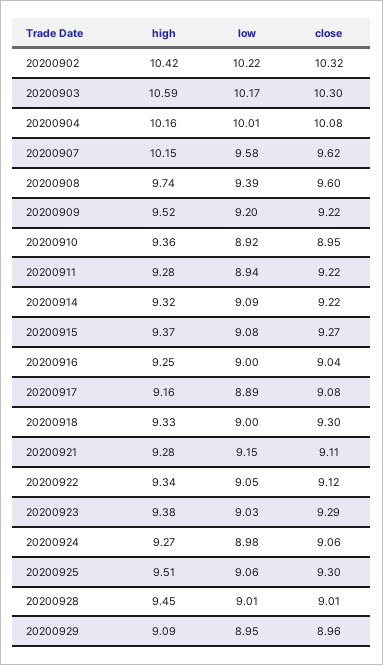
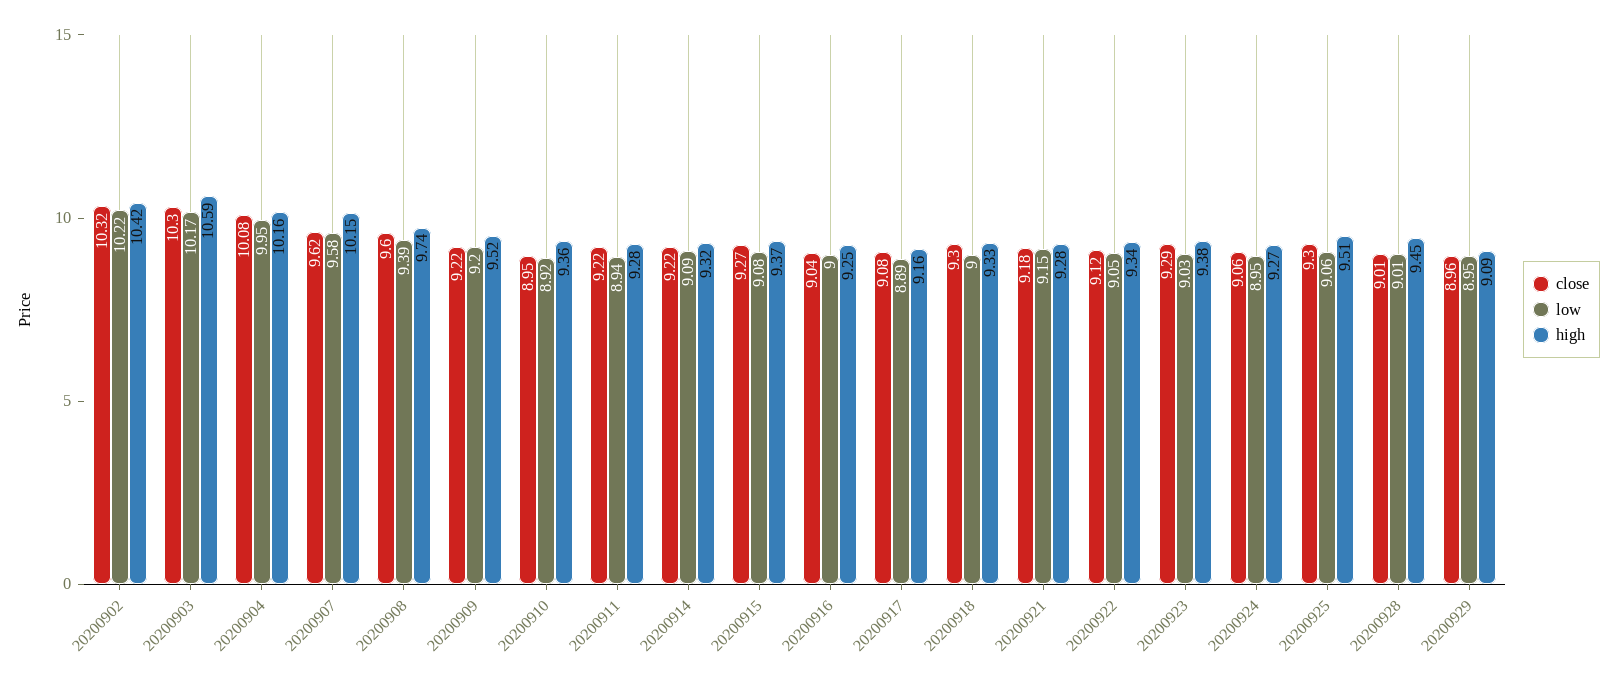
  {
    "high": {
      "20200902": 10.42,
      "20200903": 10.59,
      "20200904": 10.16,
      "20200907": 10.15,
      "20200908": 9.74,
      "20200909": 9.52,
      "20200910": 9.36,
      "20200911": 9.28,
      "20200914": 9.32,
      "20200915": 9.37,
      "20200916": 9.25,
      "20200917": 9.16,
      "20200918": 9.33,
      "20200921": 9.28,
      "20200922": 9.34,
      "20200923": 9.38,
      "20200924": 9.27,
      "20200925": 9.51,
      "20200928": 9.45,
      "20200929": 9.09
    },
    "low": {
      "20200902": 10.22,
      "20200903": 10.17,
-     "20200904": 10.01,
+     "20200904": 9.95,
      "20200907": 9.58,
      "20200908": 9.39,
      "20200909": 9.2,
      "20200910": 8.92,
      "20200911": 8.94,
      "20200914": 9.09,
      "20200915": 9.08,
      "20200916": 9,
      "20200917": 8.89,
      "20200918": 9,
      "20200921": 9.15,
      "20200922": 9.05,
      "20200923": 9.03,
-     "20200924": 8.98,
+     "20200924": 8.95,
      "20200925": 9.06,
      "20200928": 9.01,
      "20200929": 8.95
    },
    "close": {
      "20200902": 10.32,
      "20200903": 10.3,
      "20200904": 10.08,
      "20200907": 9.62,
      "20200908": 9.6,
      "20200909": 9.22,
      "20200910": 8.95,
      "20200911": 9.22,
      "20200914": 9.22,
      "20200915": 9.27,
      "20200916": 9.04,
      "20200917": 9.08,
      "20200918": 9.3,
-     "20200921": 9.11,
+     "20200921": 9.18,
      "20200922": 9.12,
      "20200923": 9.29,
      "20200924": 9.06,
      "20200925": 9.3,
      "20200928": 9.01,
      "20200929": 8.96
    }
  }

